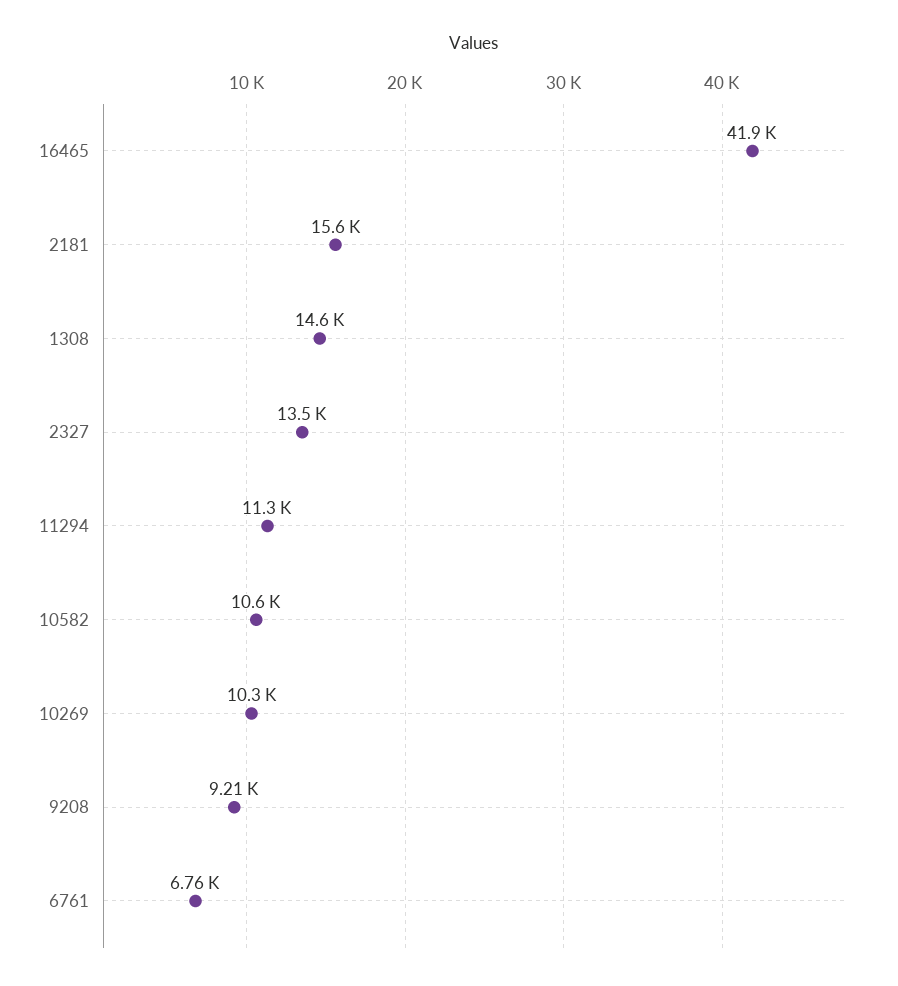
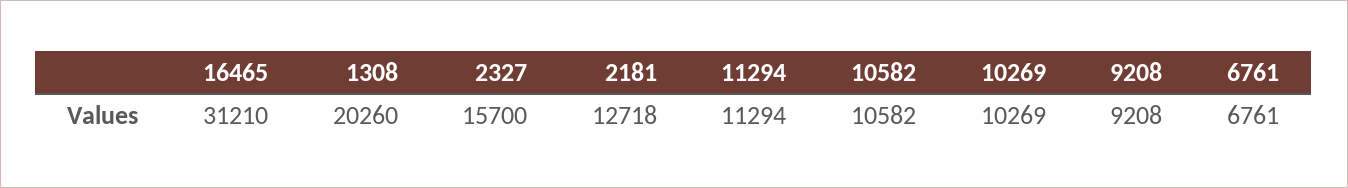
  {
-   "16465": 41900,
+   "16465": 31210,
-   "2181": 15600,
+   "2181": 12718,
-   "1308": 14600,
+   "1308": 20260,
-   "2327": 13500,
+   "2327": 15700,
    "11294": 11294,
    "10582": 10582,
    "10269": 10269,
    "9208": 9208,
    "6761": 6761
  }

